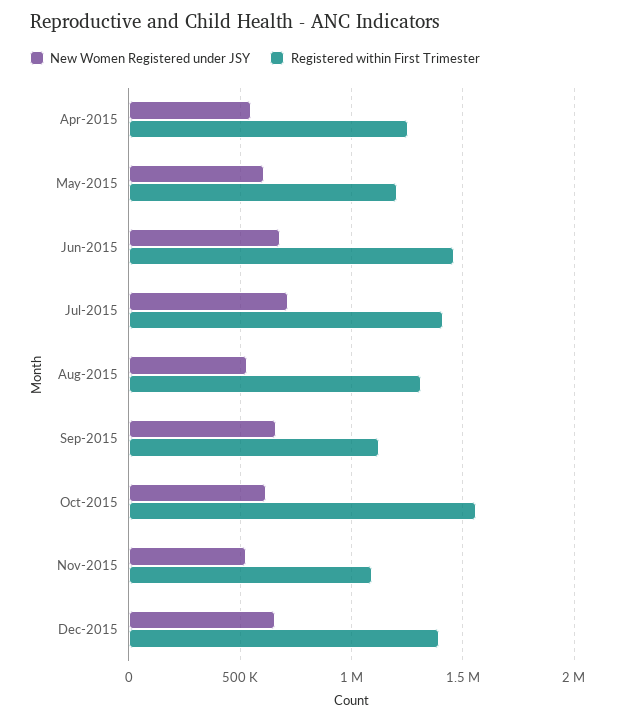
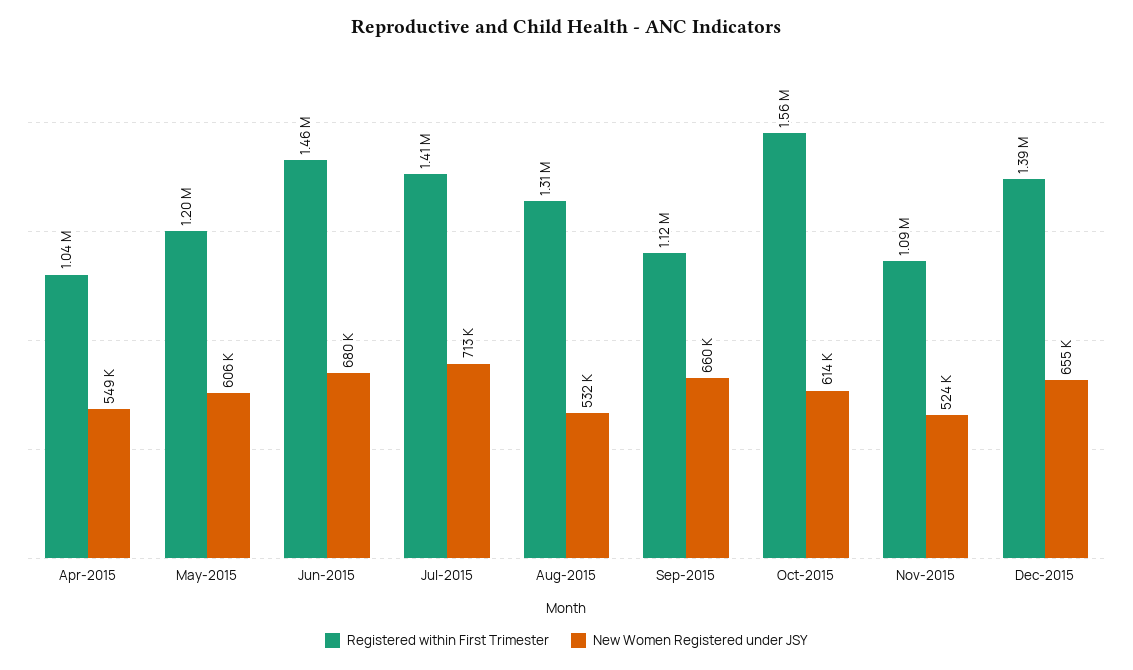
  {
    "New Women Registered under JSY": {
      "Apr-2015": 549000,
      "May-2015": 606000,
      "Jun-2015": 680000,
      "Jul-2015": 713000,
      "Aug-2015": 532000,
      "Sep-2015": 660000,
      "Oct-2015": 614000,
      "Nov-2015": 524000,
      "Dec-2015": 655000
    },
    "Registered within First Trimester": {
-     "Apr-2015": 1250000,
+     "Apr-2015": 1040000,
      "May-2015": 1200000,
      "Jun-2015": 1460000,
      "Jul-2015": 1410000,
      "Aug-2015": 1310000,
      "Sep-2015": 1120000,
      "Oct-2015": 1560000,
      "Nov-2015": 1090000,
      "Dec-2015": 1390000
    }
  }

